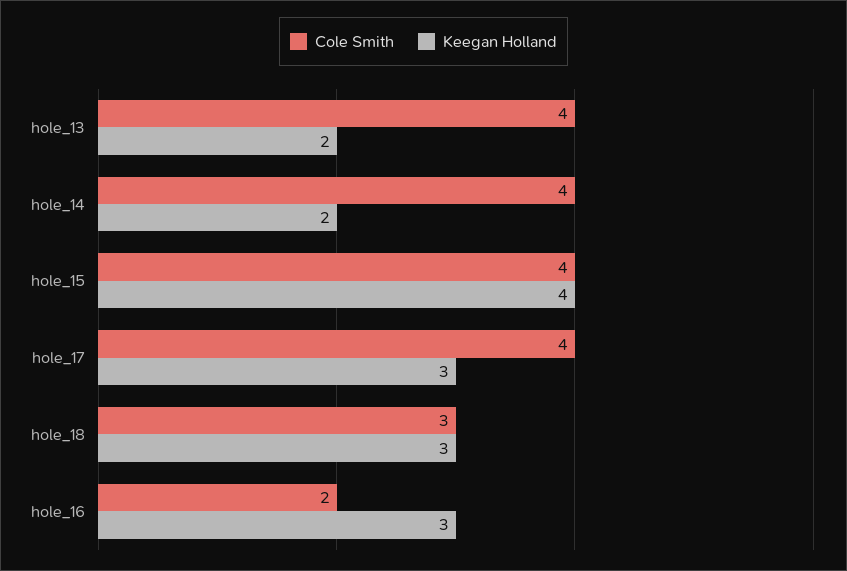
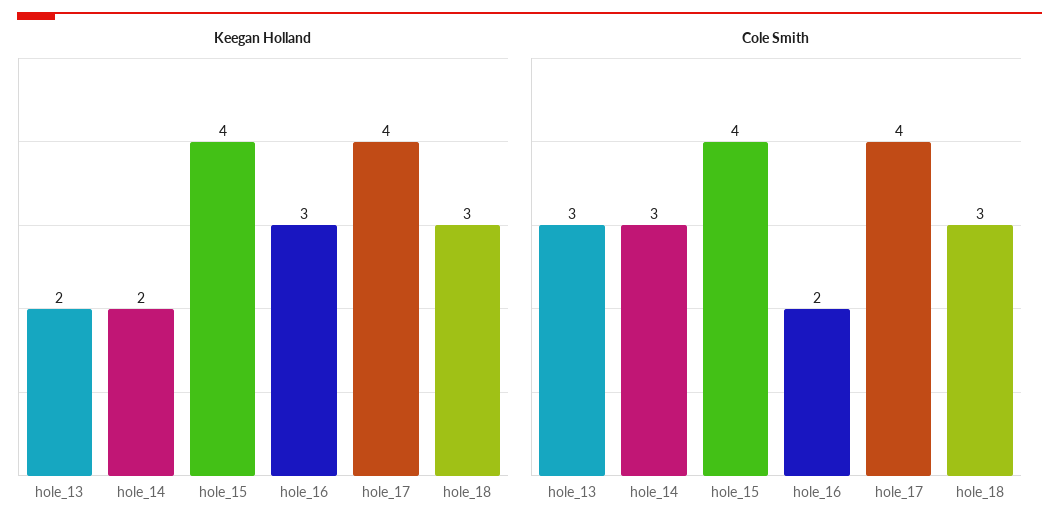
  {
    "Cole Smith": {
-     "hole_13": 4,
+     "hole_13": 3,
-     "hole_14": 4,
+     "hole_14": 3,
      "hole_15": 4,
      "hole_17": 4,
      "hole_18": 3,
      "hole_16": 2
    },
    "Keegan Holland": {
      "hole_13": 2,
      "hole_14": 2,
      "hole_15": 4,
-     "hole_17": 3,
+     "hole_17": 4,
      "hole_18": 3,
      "hole_16": 3
    }
  }

